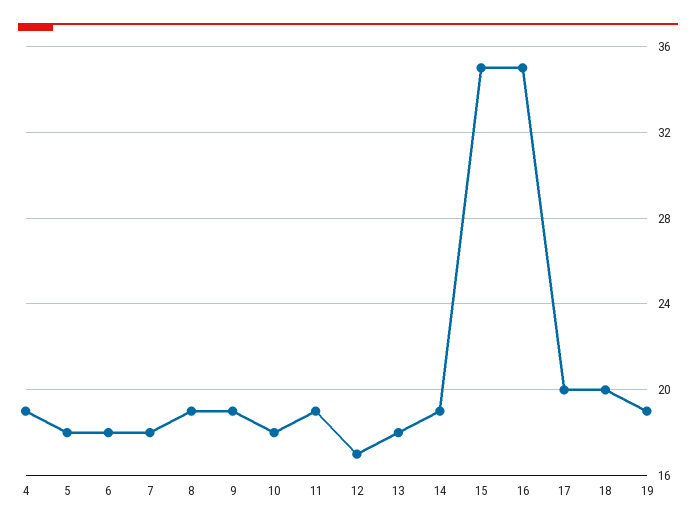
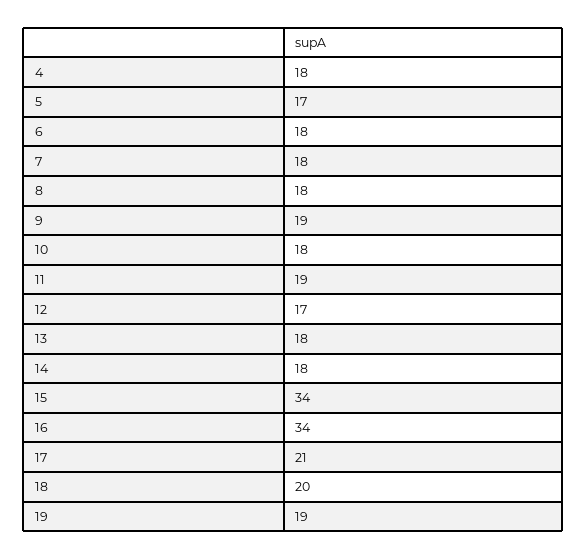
  {
-   "4": 19,
+   "4": 18,
-   "5": 18,
+   "5": 17,
    "6": 18,
    "7": 18,
-   "8": 19,
+   "8": 18,
    "9": 19,
    "10": 18,
    "11": 19,
    "12": 17,
    "13": 18,
-   "14": 19,
+   "14": 18,
-   "15": 35,
+   "15": 34,
-   "16": 35,
+   "16": 34,
-   "17": 20,
+   "17": 21,
    "18": 20,
    "19": 19
  }

